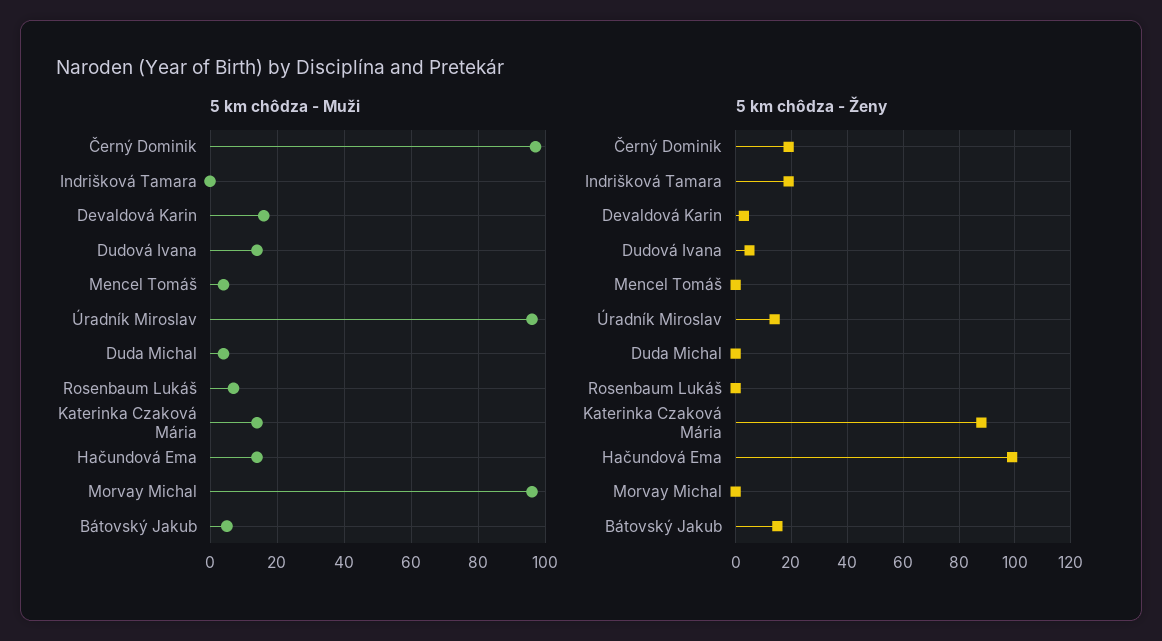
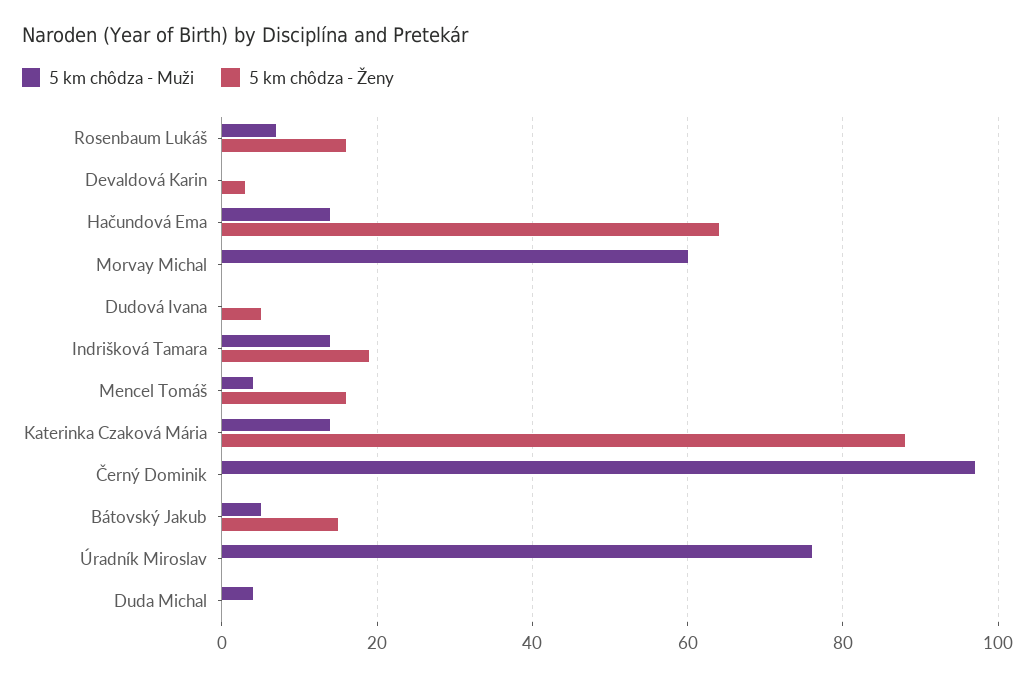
  {
    "5 km chôdza - Muži": {
      "Černý Dominik": 95,
-     "Indrišková Tamara": 0,
+     "Indrišková Tamara": 15,
-     "Devaldová Karin": 15,
+     "Devaldová Karin": 0,
-     "Dudová Ivana": 15,
+     "Dudová Ivana": 0,
      "Mencel Tomáš": 5,
-     "Úradník Miroslav": 95,
+     "Úradník Miroslav": 75,
      "Duda Michal": 5,
      "Rosenbaum Lukáš": 5,
      "Katerinka Czaková Mária": 15,
      "Hačundová Ema": 15,
-     "Morvay Michal": 95,
+     "Morvay Michal": 60,
      "Bátovský Jakub": 5
    },
    "5 km chôdza - Ženy": {
-     "Černý Dominik": 20,
+     "Černý Dominik": 0,
      "Indrišková Tamara": 20,
      "Devaldová Karin": 5,
      "Dudová Ivana": 5,
-     "Mencel Tomáš": 0,
+     "Mencel Tomáš": 15,
-     "Úradník Miroslav": 15,
+     "Úradník Miroslav": 0,
      "Duda Michal": 0,
-     "Rosenbaum Lukáš": 0,
+     "Rosenbaum Lukáš": 15,
      "Katerinka Czaková Mária": 90,
-     "Hačundová Ema": 100,
+     "Hačundová Ema": 65,
      "Morvay Michal": 0,
      "Bátovský Jakub": 15
    }
  }

